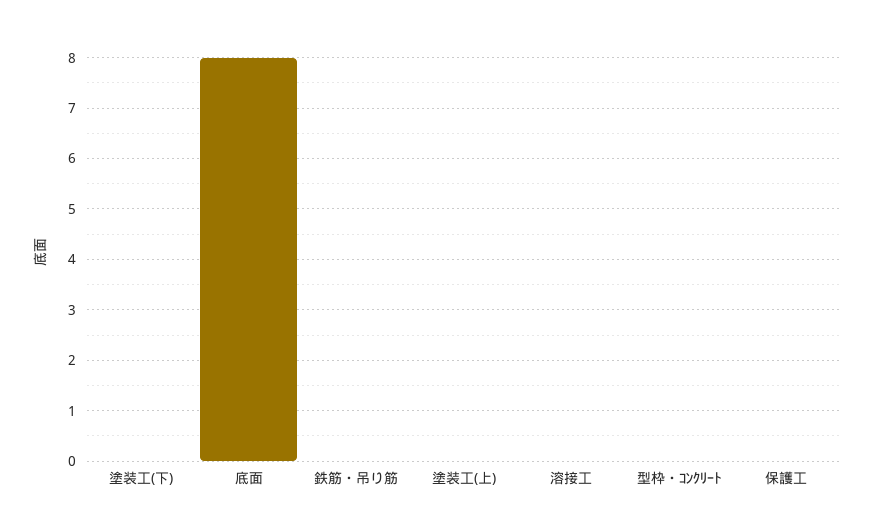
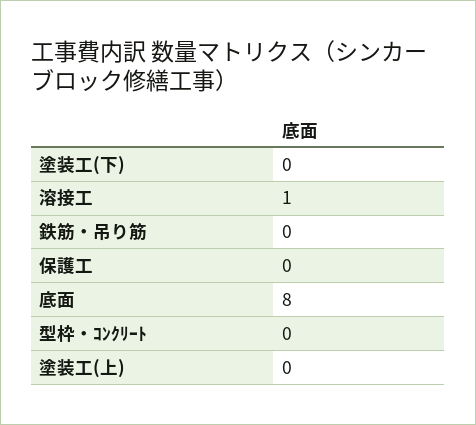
  {
    "塗装工(下)": 0,
    "底面": 8,
    "鉄筋・吊り筋": 0,
    "塗装工(上)": 0,
-   "溶接工": 0,
+   "溶接工": 1,
    "型枠・ｺﾝｸﾘｰﾄ": 0,
    "保護工": 0
  }

